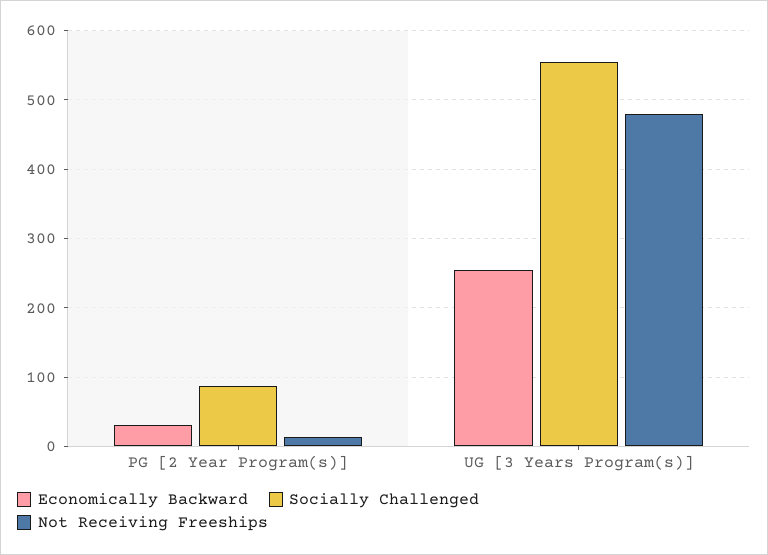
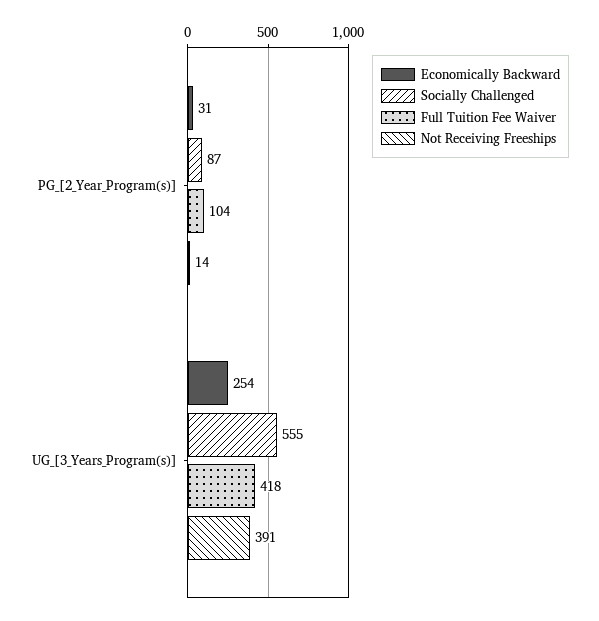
  {
    "Economically Backward": {
      "PG [2 Year Program(s)]": 31,
      "UG [3 Years Program(s)]": 254
    },
    "Socially Challenged": {
      "PG [2 Year Program(s)]": 87,
      "UG [3 Years Program(s)]": 555
    },
    "Not Receiving Freeships": {
      "PG [2 Year Program(s)]": 14,
-     "UG [3 Years Program(s)]": 480
+     "UG [3 Years Program(s)]": 391
-   }
+   },
+   "Full Tuition Fee Waiver": {
+     "PG [2 Year Program(s)]": 104,
+     "UG [3 Years Program(s)]": 418
+   }
  }

